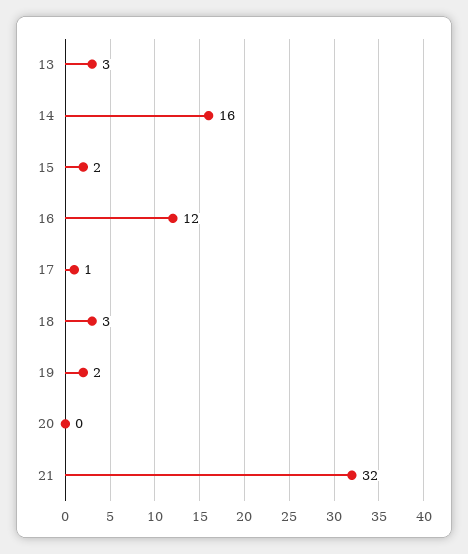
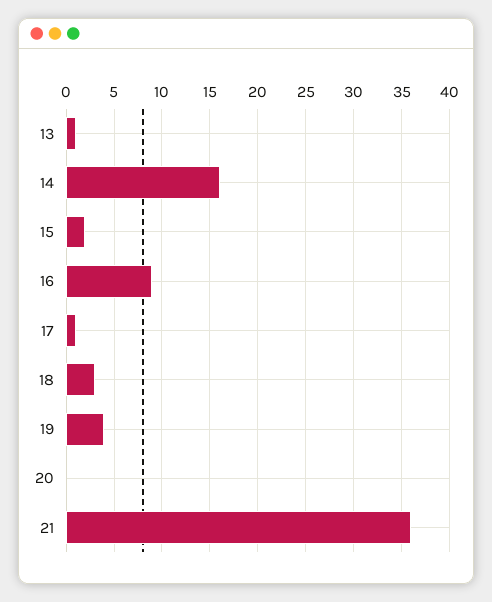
  {
-   "13": 3,
+   "13": 1,
    "14": 16,
    "15": 2,
-   "16": 12,
+   "16": 9,
    "17": 1,
    "18": 3,
-   "19": 2,
+   "19": 4,
    "20": 0,
-   "21": 32
+   "21": 36
  }

